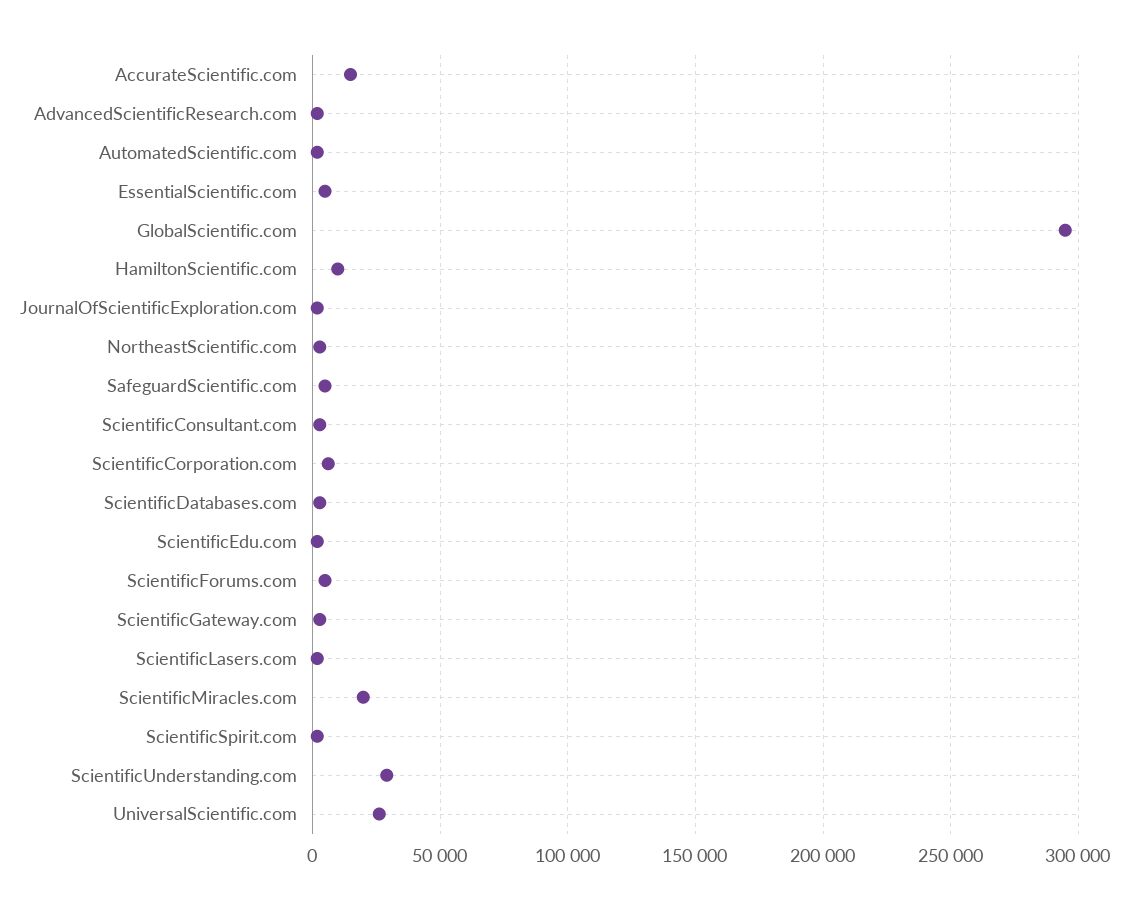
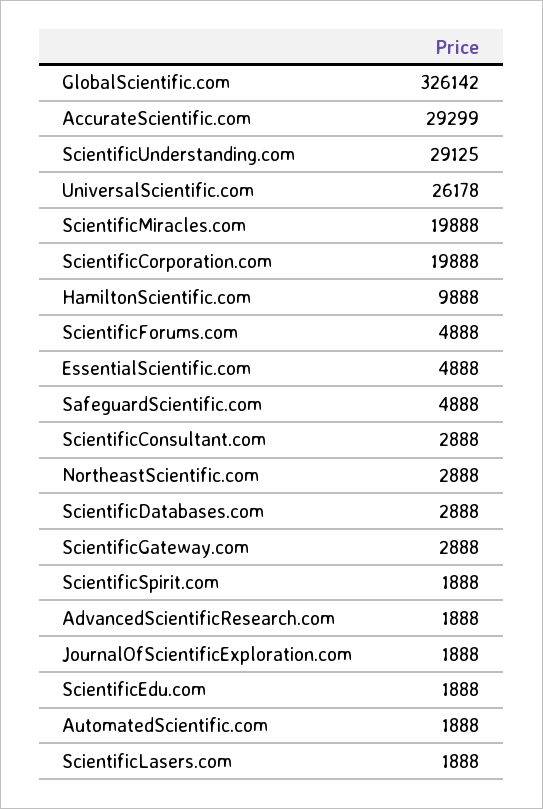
  {
-   "AccurateScientific.com": 15000,
+   "AccurateScientific.com": 29299,
    "AdvancedScientificResearch.com": 1888,
    "AutomatedScientific.com": 1888,
    "EssentialScientific.com": 4888,
-   "GlobalScientific.com": 295000,
+   "GlobalScientific.com": 326142,
    "HamiltonScientific.com": 9888,
    "JournalOfScientificExploration.com": 1888,
    "NortheastScientific.com": 2888,
    "SafeguardScientific.com": 4888,
    "ScientificConsultant.com": 2888,
-   "ScientificCorporation.com": 5000,
+   "ScientificCorporation.com": 19888,
    "ScientificDatabases.com": 2888,
    "ScientificEdu.com": 1888,
    "ScientificForums.com": 4888,
    "ScientificGateway.com": 2888,
    "ScientificLasers.com": 1888,
    "ScientificMiracles.com": 19888,
    "ScientificSpirit.com": 1888,
    "ScientificUnderstanding.com": 29125,
    "UniversalScientific.com": 26178
  }

